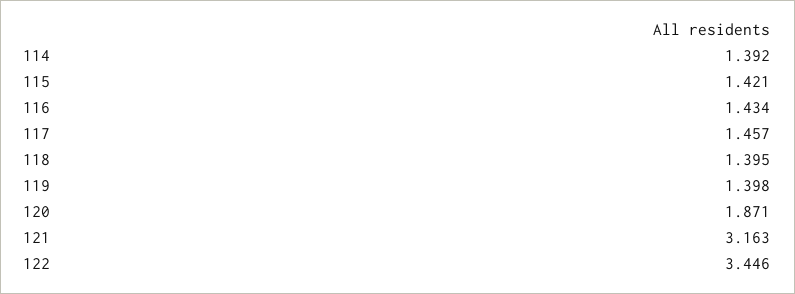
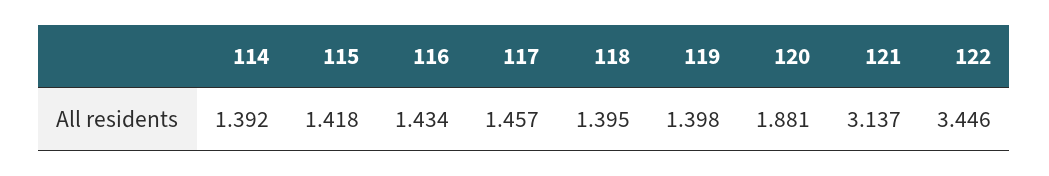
  {
    "114": 1.392,
-   "115": 1.421,
+   "115": 1.418,
    "116": 1.434,
    "117": 1.457,
    "118": 1.395,
    "119": 1.398,
-   "120": 1.871,
+   "120": 1.881,
-   "121": 3.163,
+   "121": 3.137,
    "122": 3.446
  }

